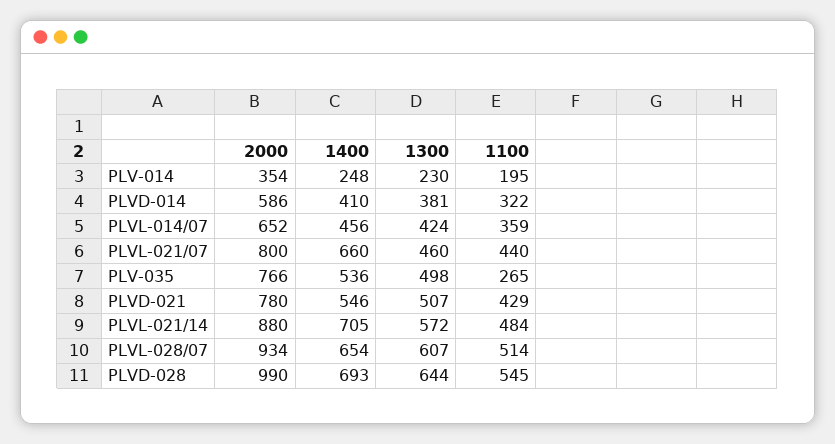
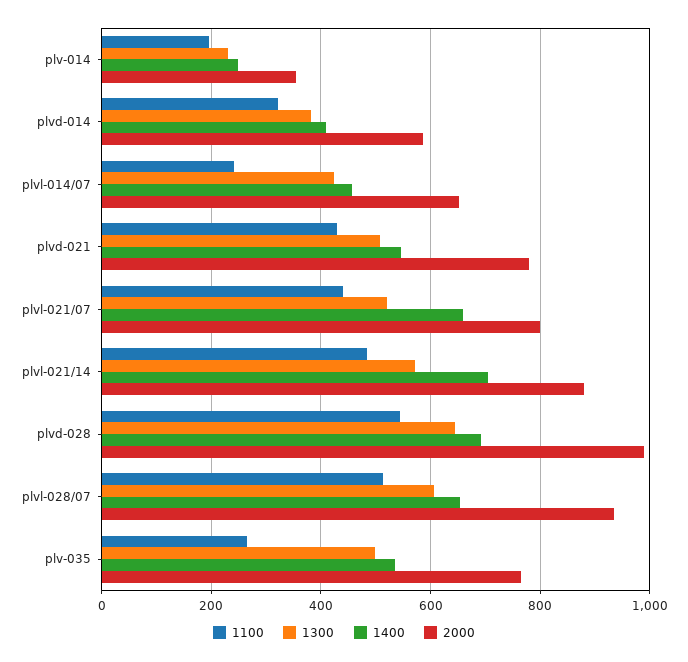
  {
    "2000": {
      "PLV-014": 354,
      "PLVD-014": 586,
      "PLVL-014/07": 652,
      "PLVL-021/07": 800,
      "PLV-035": 766,
      "PLVD-021": 780,
      "PLVL-021/14": 880,
      "PLVL-028/07": 934,
      "PLVD-028": 990
    },
    "1400": {
      "PLV-014": 248,
      "PLVD-014": 410,
      "PLVL-014/07": 456,
      "PLVL-021/07": 660,
      "PLV-035": 536,
      "PLVD-021": 546,
      "PLVL-021/14": 705,
      "PLVL-028/07": 654,
      "PLVD-028": 693
    },
    "1300": {
      "PLV-014": 230,
      "PLVD-014": 381,
      "PLVL-014/07": 424,
-     "PLVL-021/07": 460,
+     "PLVL-021/07": 520,
      "PLV-035": 498,
      "PLVD-021": 507,
      "PLVL-021/14": 572,
      "PLVL-028/07": 607,
      "PLVD-028": 644
    },
    "1100": {
      "PLV-014": 195,
      "PLVD-014": 322,
-     "PLVL-014/07": 359,
+     "PLVL-014/07": 240,
      "PLVL-021/07": 440,
      "PLV-035": 265,
      "PLVD-021": 429,
      "PLVL-021/14": 484,
      "PLVL-028/07": 514,
      "PLVD-028": 545
    }
  }

